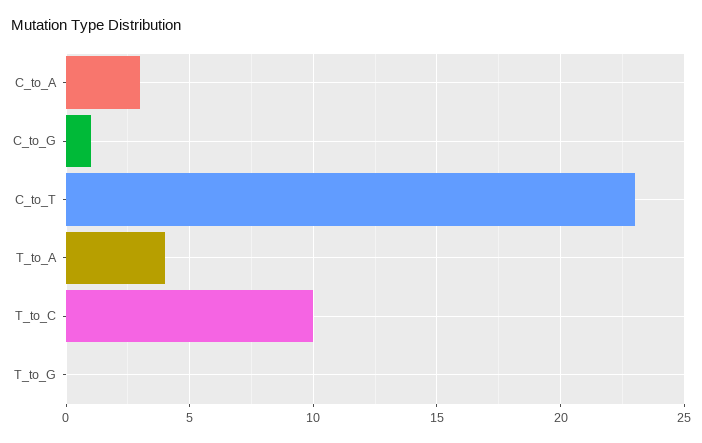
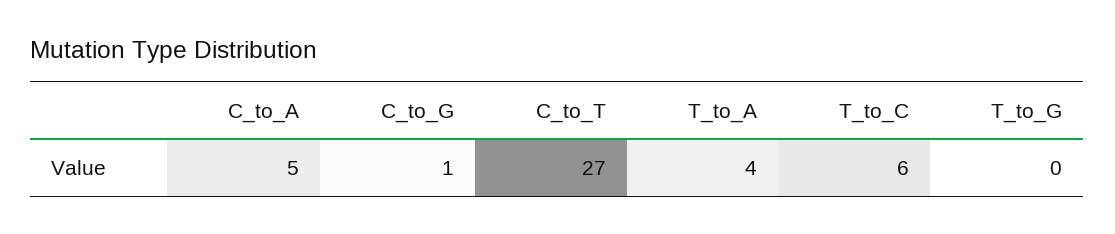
  {
-   "C_to_A": 3,
+   "C_to_A": 5,
    "C_to_G": 1,
-   "C_to_T": 23,
+   "C_to_T": 27,
    "T_to_A": 4,
-   "T_to_C": 10,
+   "T_to_C": 6,
    "T_to_G": 0
  }

